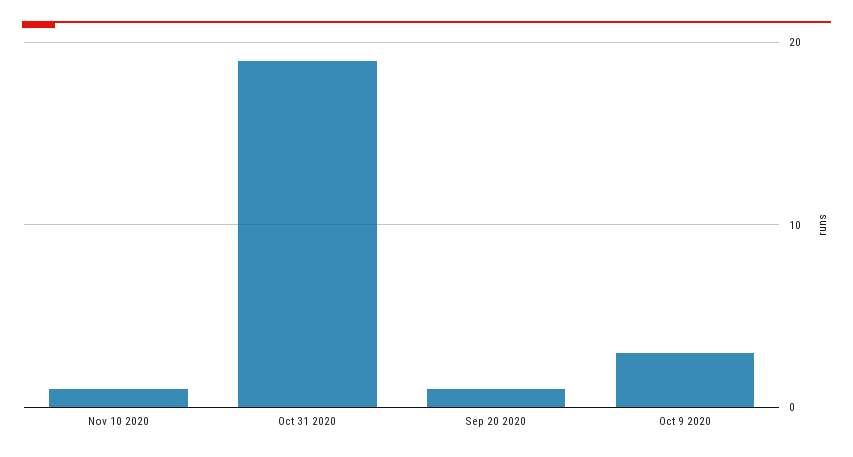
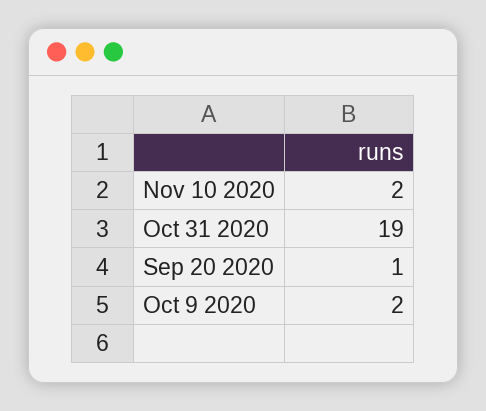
  {
-   "Nov 10 2020": 1,
+   "Nov 10 2020": 2,
    "Oct 31 2020": 19,
    "Sep 20 2020": 1,
-   "Oct 9 2020": 3
+   "Oct 9 2020": 2
  }

